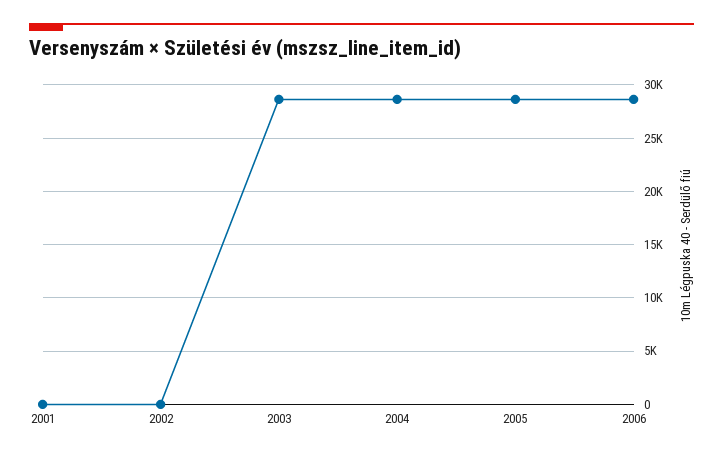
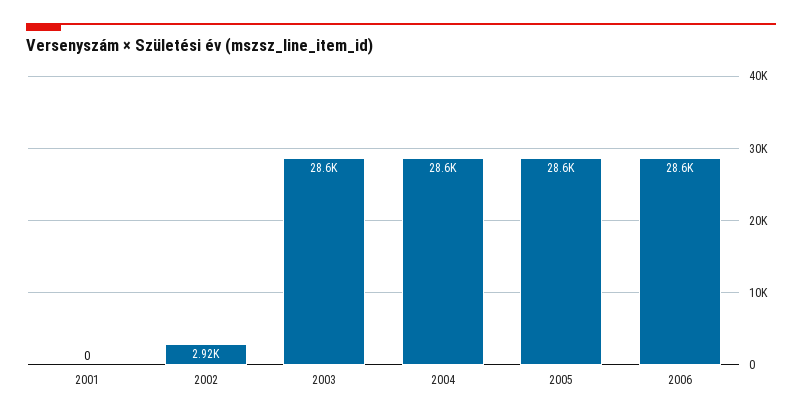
  {
    "2001": 0,
-   "2002": 0,
+   "2002": 2920,
    "2003": 28600,
    "2004": 28600,
    "2005": 28600,
    "2006": 28600
  }

